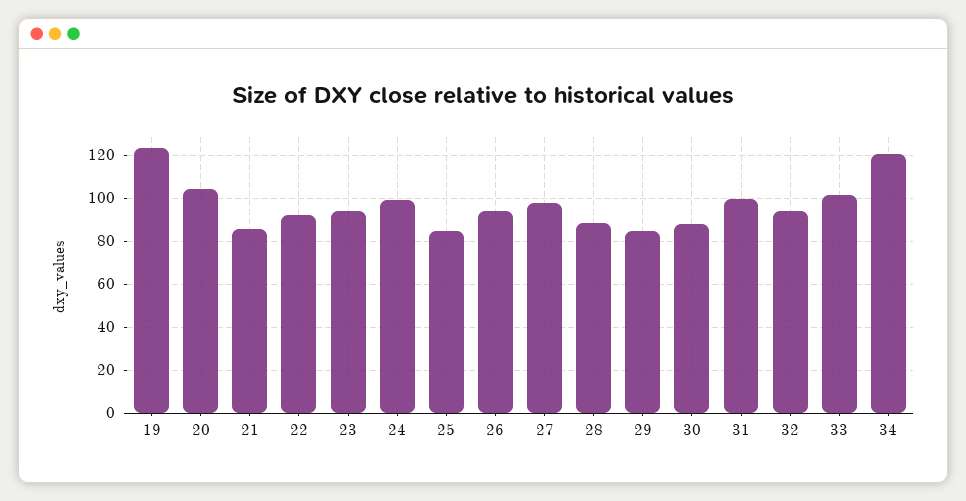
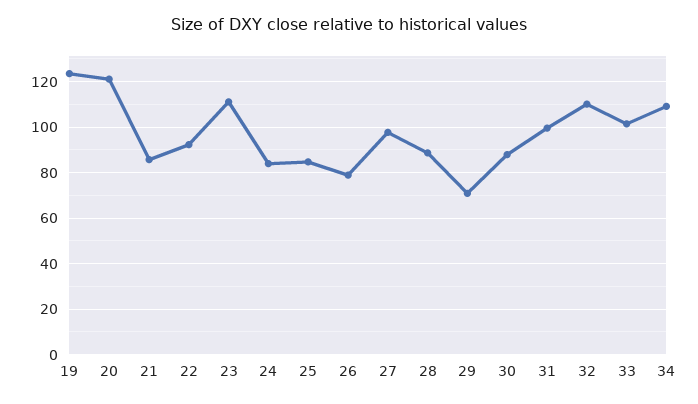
  {
    "19": 125,
-   "20": 105,
+   "20": 120,
    "21": 85,
    "22": 90,
-   "23": 95,
+   "23": 110,
-   "24": 100,
+   "24": 85,
    "25": 85,
-   "26": 95,
+   "26": 80,
    "27": 100,
    "28": 90,
-   "29": 85,
+   "29": 70,
    "30": 90,
    "31": 100,
-   "32": 95,
+   "32": 110,
    "33": 100,
-   "34": 120
+   "34": 110
  }

